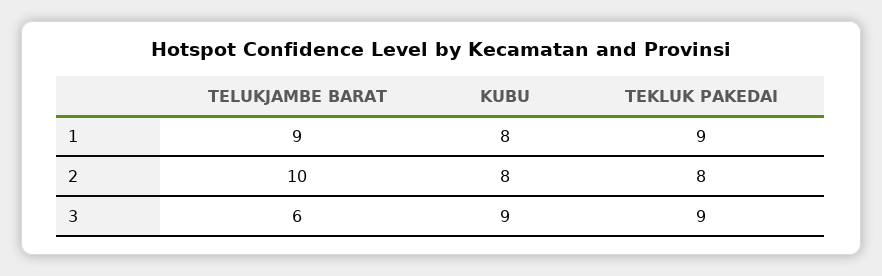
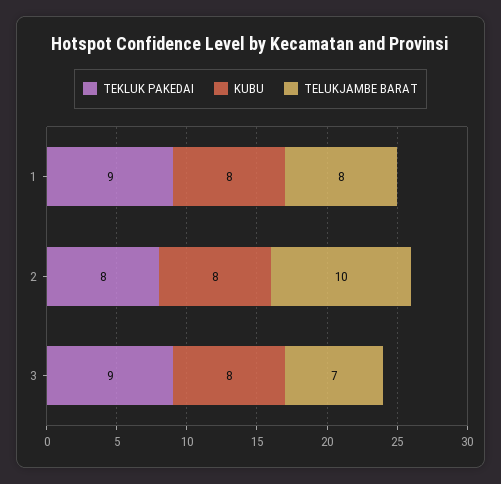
  {
    "TELUKJAMBE BARAT": {
-     "1": 9,
+     "1": 8,
      "2": 10,
-     "3": 6
+     "3": 7
    },
    "KUBU": {
      "1": 8,
      "2": 8,
-     "3": 9
+     "3": 8
    },
    "TEKLUK PAKEDAI": {
      "1": 9,
      "2": 8,
      "3": 9
    }
  }

